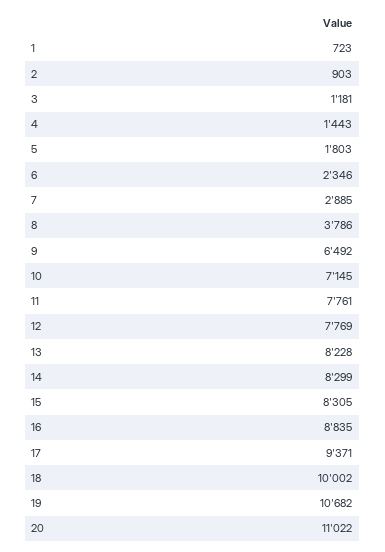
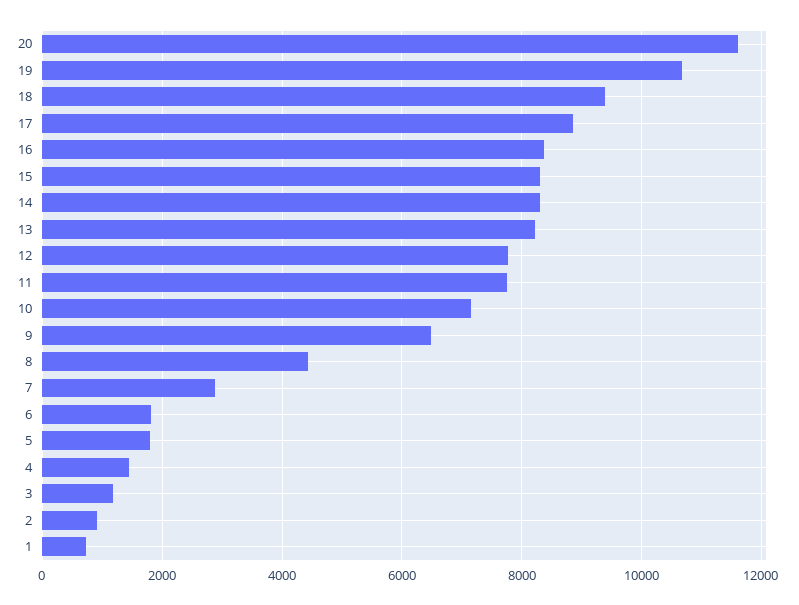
  {
    "1": 723,
    "2": 903,
    "3": 1181,
    "4": 1443,
    "5": 1803,
-   "6": 2346,
+   "6": 1800,
    "7": 2885,
-   "8": 3786,
+   "8": 4400,
    "9": 6492,
    "10": 7145,
    "11": 7761,
    "12": 7769,
    "13": 8228,
    "14": 8299,
    "15": 8305,
-   "16": 8835,
+   "16": 8400,
-   "17": 9371,
+   "17": 8800,
-   "18": 10002,
+   "18": 9400,
    "19": 10682,
-   "20": 11022
+   "20": 11600
  }

